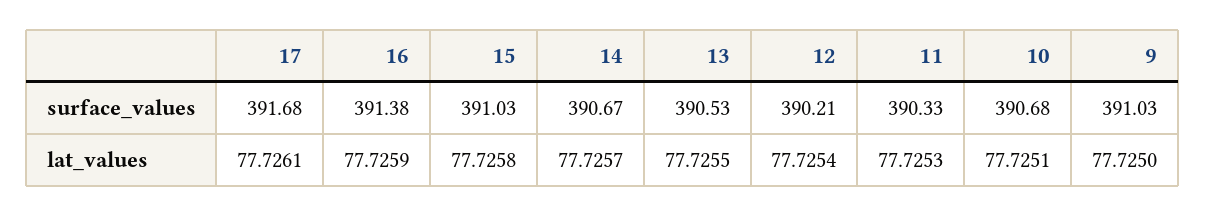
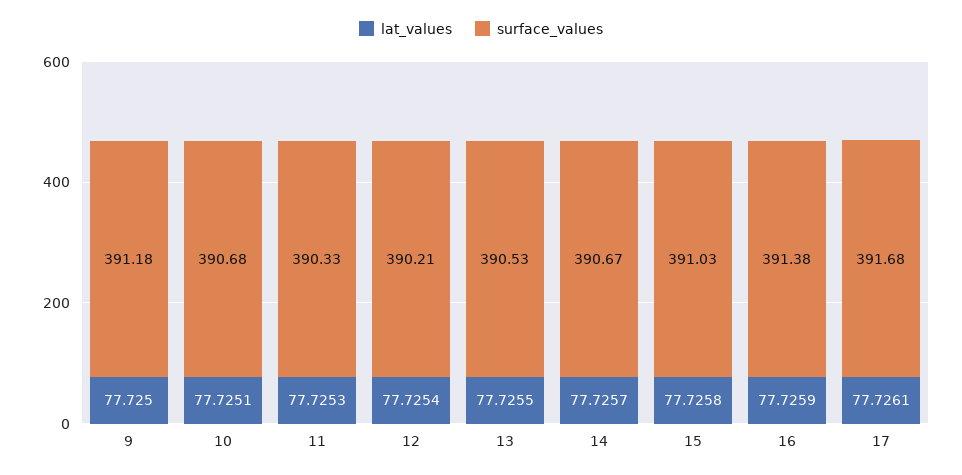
  {
    "surface_values": {
      "17": 391.68,
      "16": 391.38,
      "15": 391.03,
      "14": 390.67,
      "13": 390.53,
      "12": 390.21,
      "11": 390.33,
      "10": 390.68,
-     "9": 391.03
+     "9": 391.18
    },
    "lat_values": {
      "17": 77.7261,
      "16": 77.7259,
      "15": 77.7258,
      "14": 77.7257,
      "13": 77.7255,
      "12": 77.7254,
      "11": 77.7253,
      "10": 77.7251,
      "9": 77.725
    }
  }

